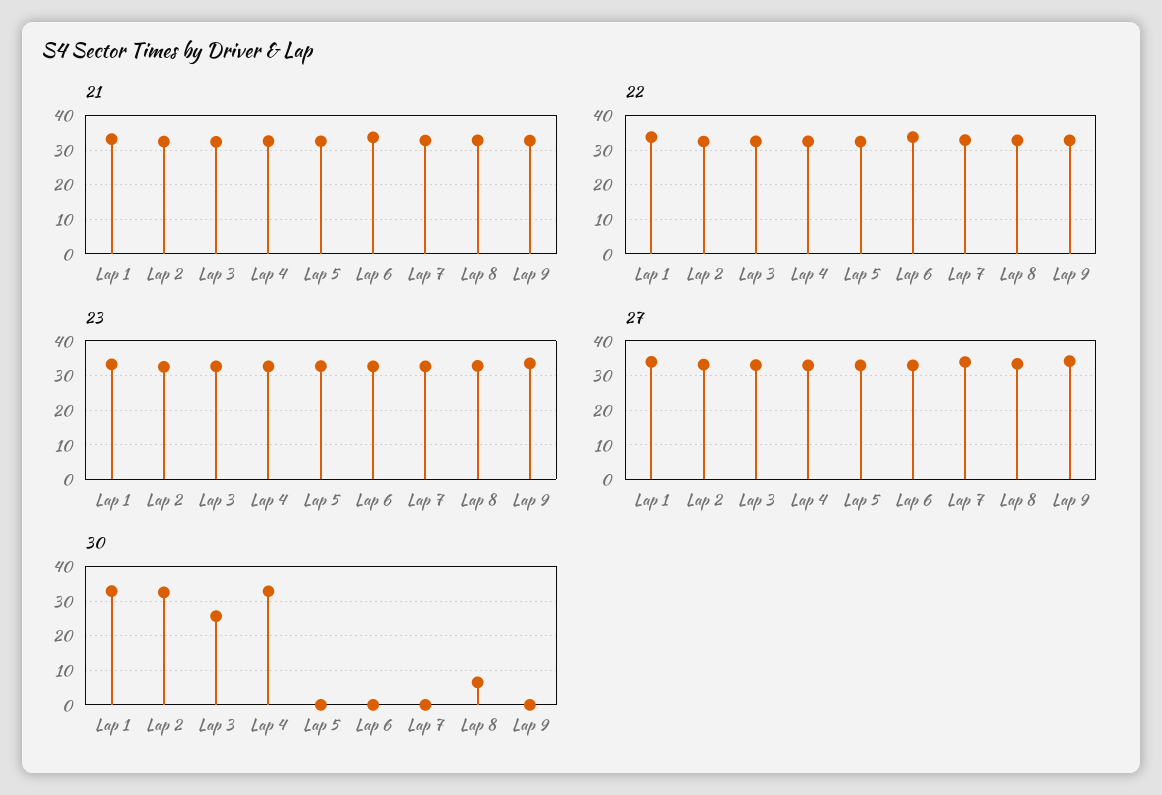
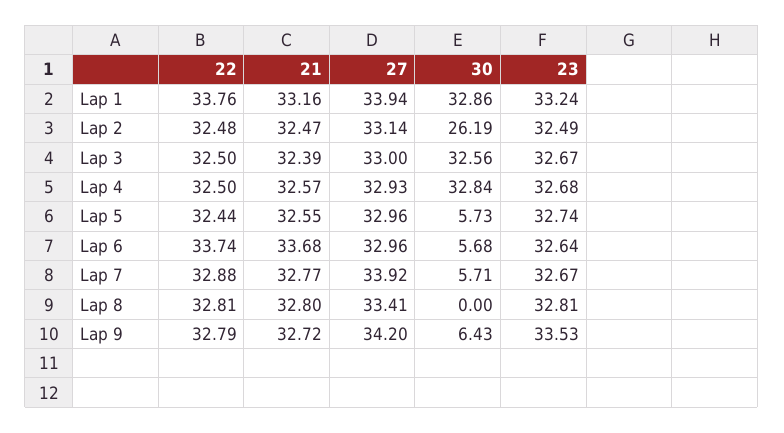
  {
    "21": {
      "Lap 1": 33.16,
      "Lap 2": 32.47,
      "Lap 3": 32.39,
      "Lap 4": 32.57,
      "Lap 5": 32.55,
      "Lap 6": 33.68,
      "Lap 7": 32.77,
      "Lap 8": 32.8,
      "Lap 9": 32.72
    },
    "22": {
      "Lap 1": 33.76,
      "Lap 2": 32.48,
      "Lap 3": 32.5,
      "Lap 4": 32.5,
      "Lap 5": 32.44,
      "Lap 6": 33.74,
      "Lap 7": 32.88,
      "Lap 8": 32.81,
      "Lap 9": 32.79
    },
    "23": {
      "Lap 1": 33.24,
      "Lap 2": 32.49,
      "Lap 3": 32.67,
      "Lap 4": 32.68,
      "Lap 5": 32.74,
      "Lap 6": 32.64,
      "Lap 7": 32.67,
      "Lap 8": 32.81,
      "Lap 9": 33.53
    },
    "27": {
      "Lap 1": 33.94,
      "Lap 2": 33.14,
      "Lap 3": 33,
      "Lap 4": 32.93,
      "Lap 5": 32.96,
      "Lap 6": 32.96,
      "Lap 7": 33.92,
      "Lap 8": 33.41,
      "Lap 9": 34.2
    },
    "30": {
      "Lap 1": 32.86,
-     "Lap 2": 32,
+     "Lap 2": 26.19,
-     "Lap 3": 26,
+     "Lap 3": 32.56,
      "Lap 4": 32.84,
-     "Lap 5": 0,
+     "Lap 5": 5.73,
-     "Lap 6": 0,
+     "Lap 6": 5.68,
-     "Lap 7": 0,
+     "Lap 7": 5.71,
-     "Lap 8": 6,
+     "Lap 8": 0,
-     "Lap 9": 0
+     "Lap 9": 6.43
    }
  }

